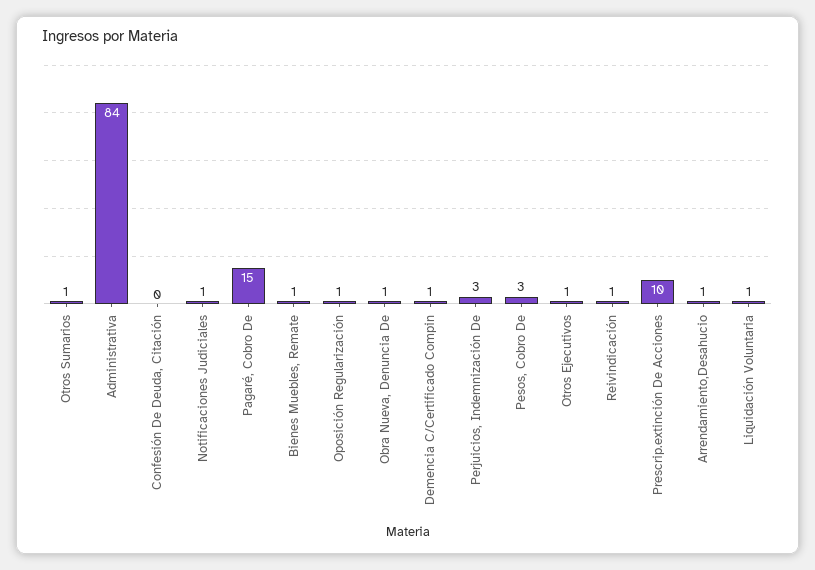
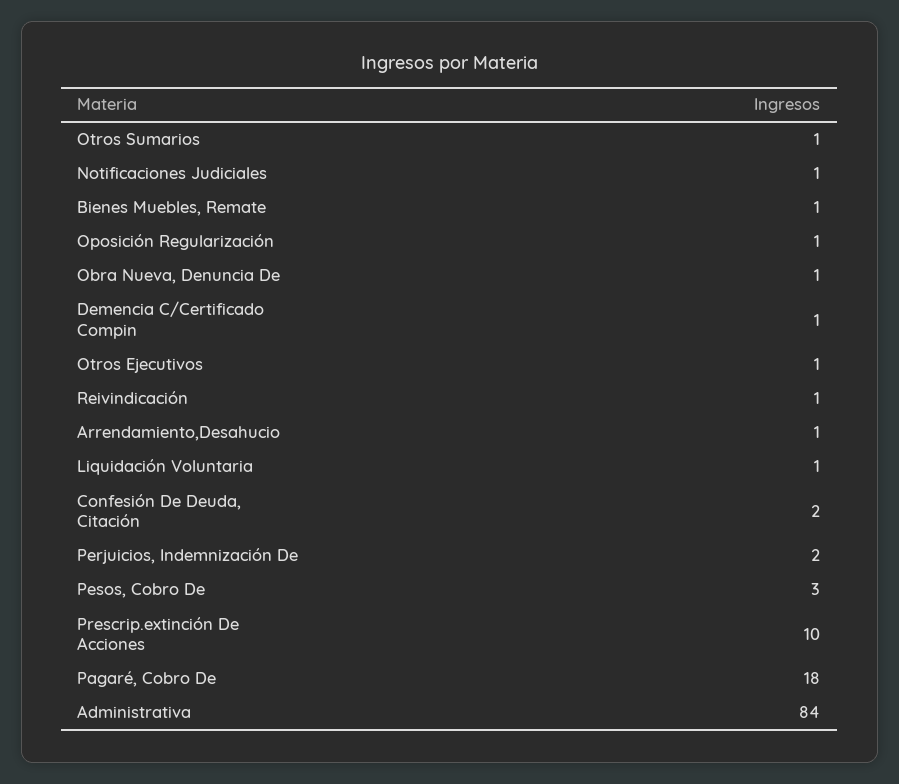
  {
    "Otros Sumarios": 1,
    "Administrativa": 84,
-   "Confesión De Deuda, Citación": 0,
+   "Confesión De Deuda, Citación": 2,
    "Notificaciones Judiciales": 1,
-   "Pagaré, Cobro De": 15,
+   "Pagaré, Cobro De": 18,
    "Bienes Muebles, Remate": 1,
    "Oposición Regularización": 1,
    "Obra Nueva, Denuncia De": 1,
    "Demencia C/Certificado Compin": 1,
-   "Perjuicios, Indemnización De": 3,
+   "Perjuicios, Indemnización De": 2,
    "Pesos, Cobro De": 3,
    "Otros Ejecutivos": 1,
    "Reivindicación": 1,
    "Prescrip.extinción De Acciones": 10,
    "Arrendamiento,Desahucio": 1,
    "Liquidación Voluntaria": 1
  }

